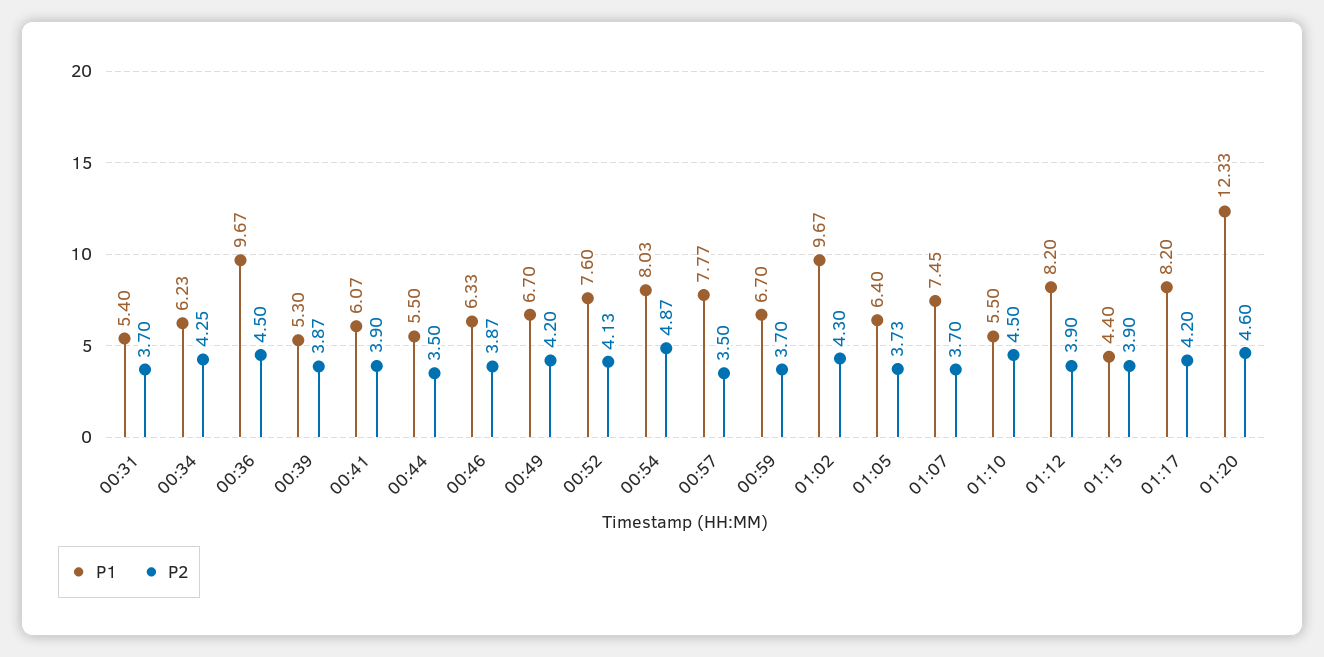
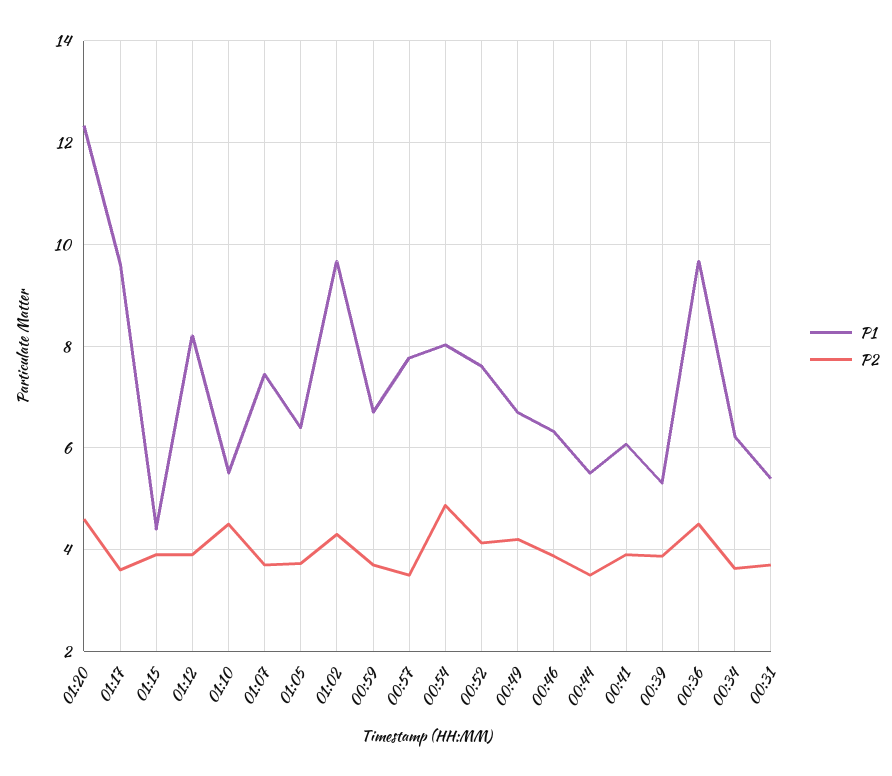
  {
    "P1": {
      "00:31": 5.4,
      "00:34": 6.23,
      "00:36": 9.67,
      "00:39": 5.3,
      "00:41": 6.07,
      "00:44": 5.5,
      "00:46": 6.33,
      "00:49": 6.7,
      "00:52": 7.6,
      "00:54": 8.03,
      "00:57": 7.77,
      "00:59": 6.7,
      "01:02": 9.67,
      "01:05": 6.4,
      "01:07": 7.45,
      "01:10": 5.5,
      "01:12": 8.2,
      "01:15": 4.4,
-     "01:17": 8.2,
+     "01:17": 9.6,
      "01:20": 12.33
    },
    "P2": {
      "00:31": 3.7,
-     "00:34": 4.25,
+     "00:34": 3.6,
      "00:36": 4.5,
      "00:39": 3.87,
      "00:41": 3.9,
      "00:44": 3.5,
      "00:46": 3.87,
      "00:49": 4.2,
      "00:52": 4.13,
      "00:54": 4.87,
      "00:57": 3.5,
      "00:59": 3.7,
      "01:02": 4.3,
      "01:05": 3.73,
      "01:07": 3.7,
      "01:10": 4.5,
      "01:12": 3.9,
      "01:15": 3.9,
-     "01:17": 4.2,
+     "01:17": 3.6,
      "01:20": 4.6
    }
  }

